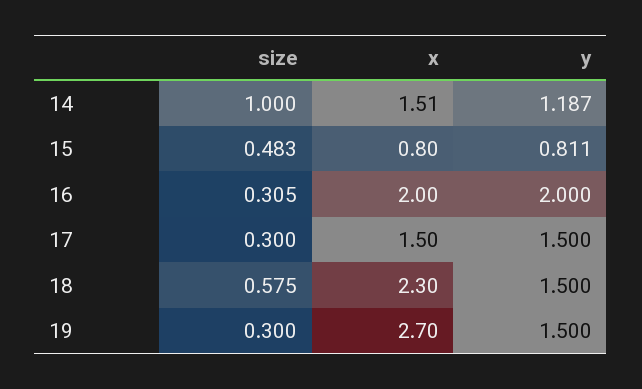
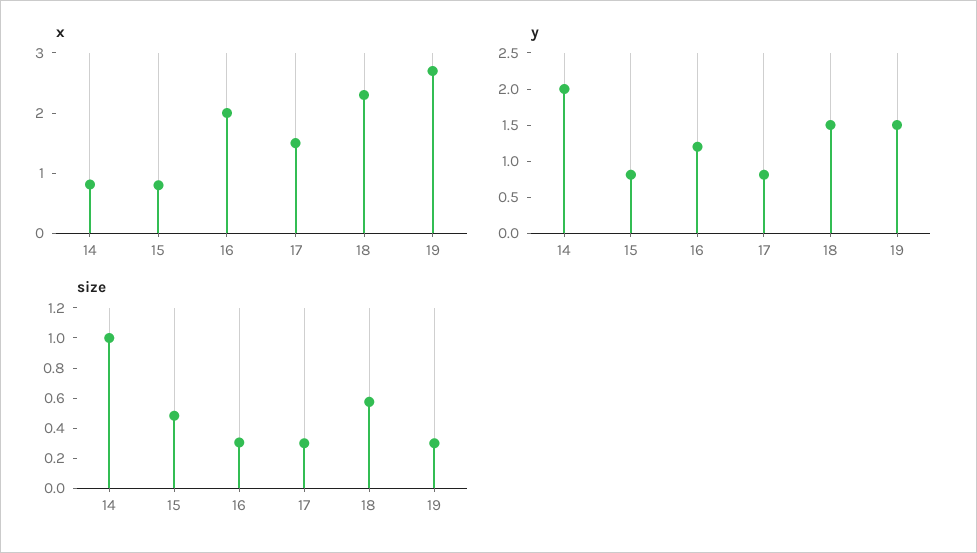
  {
    "size": {
      "14": 1,
      "15": 0.483,
      "16": 0.305,
      "17": 0.3,
      "18": 0.575,
      "19": 0.3
    },
    "x": {
-     "14": 1.51,
+     "14": 0.8,
      "15": 0.8,
      "16": 2,
      "17": 1.5,
      "18": 2.3,
      "19": 2.7
    },
    "y": {
-     "14": 1.187,
+     "14": 2,
      "15": 0.811,
-     "16": 2,
+     "16": 1.25,
-     "17": 1.5,
+     "17": 0.75,
      "18": 1.5,
      "19": 1.5
    }
  }

